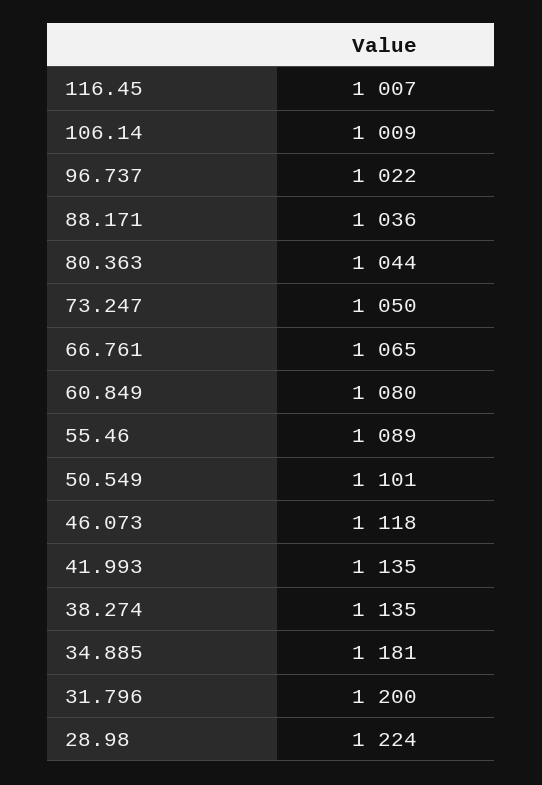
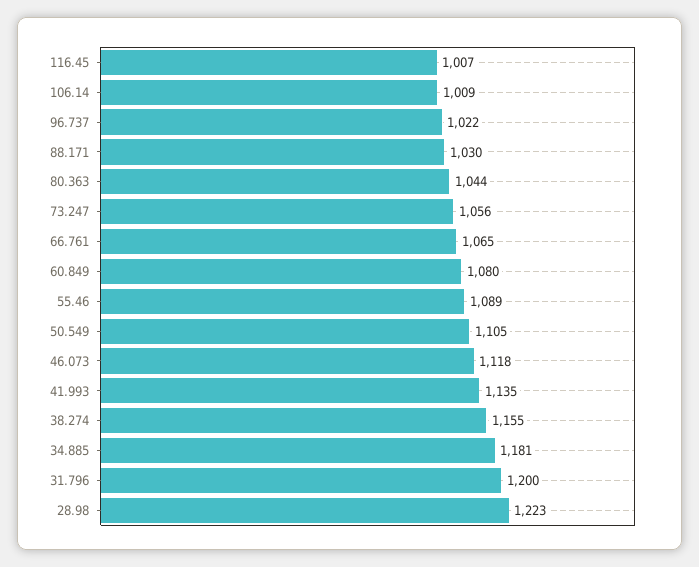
  {
    "116.45": 1007,
    "106.14": 1009,
    "96.737": 1022,
-   "88.171": 1036,
+   "88.171": 1030,
    "80.363": 1044,
-   "73.247": 1050,
+   "73.247": 1056,
    "66.761": 1065,
    "60.849": 1080,
    "55.46": 1089,
-   "50.549": 1101,
+   "50.549": 1105,
    "46.073": 1118,
    "41.993": 1135,
-   "38.274": 1135,
+   "38.274": 1155,
    "34.885": 1181,
    "31.796": 1200,
-   "28.98": 1224
+   "28.98": 1223
  }

